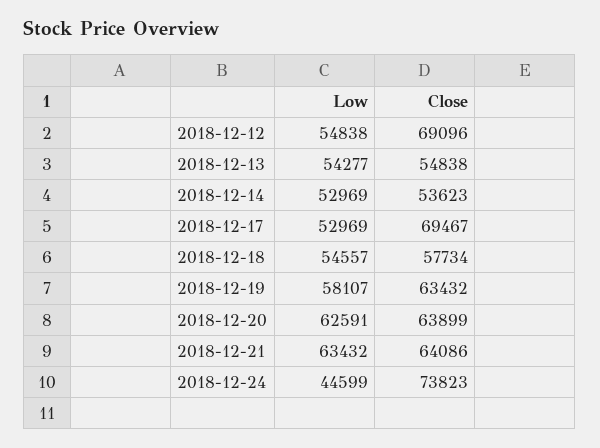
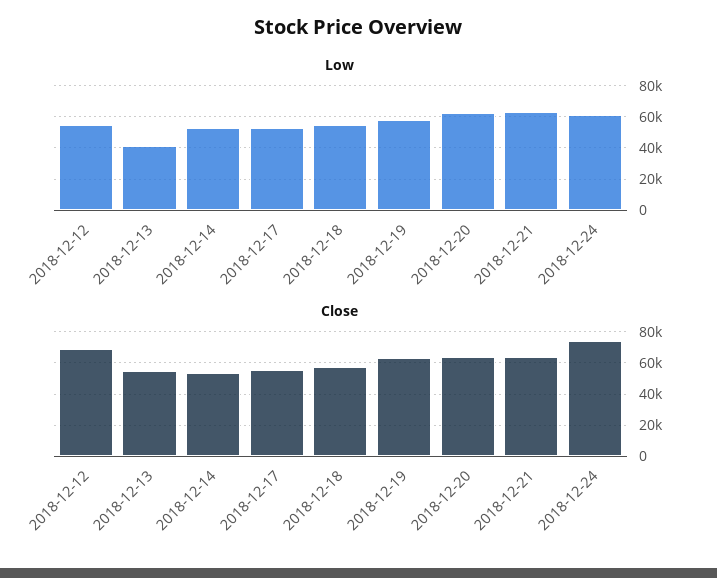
  {
    "Low": {
      "2018-12-12": 54838,
-     "2018-12-13": 54277,
+     "2018-12-13": 40000,
      "2018-12-14": 52969,
      "2018-12-17": 52969,
      "2018-12-18": 54557,
      "2018-12-19": 58107,
      "2018-12-20": 62591,
      "2018-12-21": 63432,
-     "2018-12-24": 44599
+     "2018-12-24": 60000
    },
    "Close": {
      "2018-12-12": 69096,
      "2018-12-13": 54838,
      "2018-12-14": 53623,
-     "2018-12-17": 69467,
+     "2018-12-17": 55000,
      "2018-12-18": 57734,
      "2018-12-19": 63432,
      "2018-12-20": 63899,
      "2018-12-21": 64086,
      "2018-12-24": 73823
    }
  }

